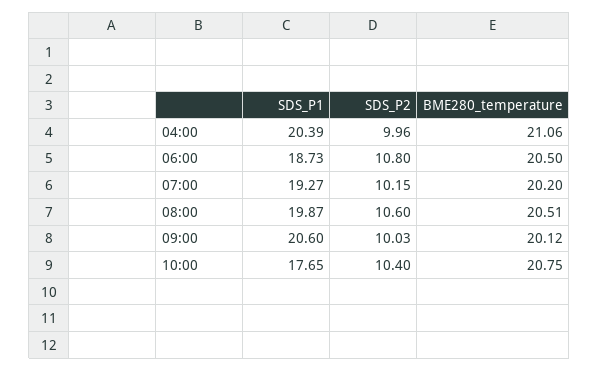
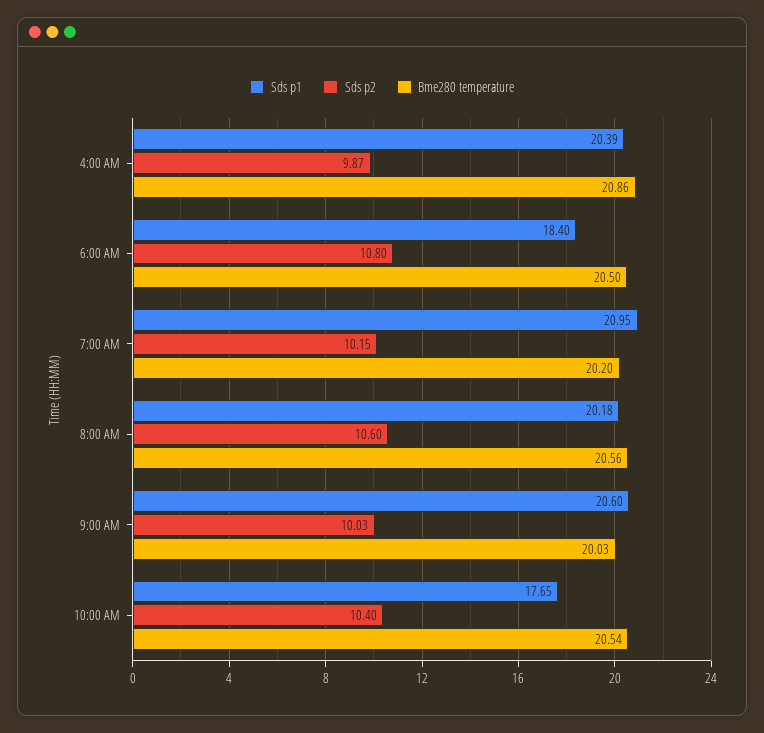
  {
    "SDS_P1": {
      "04:00": 20.39,
-     "06:00": 18.73,
+     "06:00": 18.4,
-     "07:00": 19.27,
+     "07:00": 20.95,
-     "08:00": 19.87,
+     "08:00": 20.18,
      "09:00": 20.6,
      "10:00": 17.65
    },
    "SDS_P2": {
-     "04:00": 9.96,
+     "04:00": 9.87,
      "06:00": 10.8,
      "07:00": 10.15,
      "08:00": 10.6,
      "09:00": 10.03,
      "10:00": 10.4
    },
    "BME280_temperature": {
-     "04:00": 21.06,
+     "04:00": 20.86,
      "06:00": 20.5,
      "07:00": 20.2,
-     "08:00": 20.51,
+     "08:00": 20.56,
-     "09:00": 20.12,
+     "09:00": 20.03,
-     "10:00": 20.75
+     "10:00": 20.54
    }
  }

